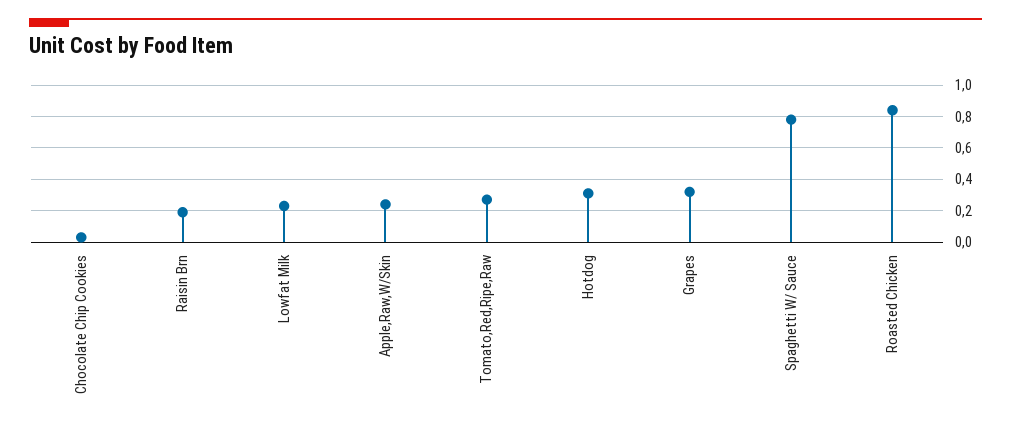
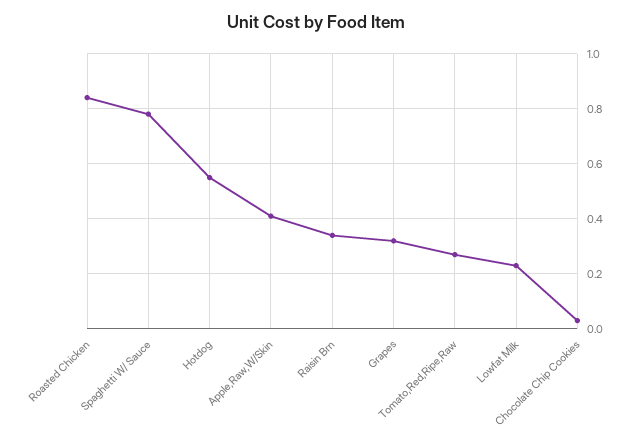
  {
    "Chocolate Chip Cookies": 0.05,
-   "Raisin Brn": 0.2,
+   "Raisin Brn": 0.35,
    "Lowfat Milk": 0.25,
-   "Apple,Raw,W/Skin": 0.25,
+   "Apple,Raw,W/Skin": 0.4,
    "Tomato,Red,Ripe,Raw": 0.25,
-   "Hotdog": 0.3,
+   "Hotdog": 0.55,
    "Grapes": 0.3,
    "Spaghetti W/ Sauce": 0.8,
    "Roasted Chicken": 0.85
  }

